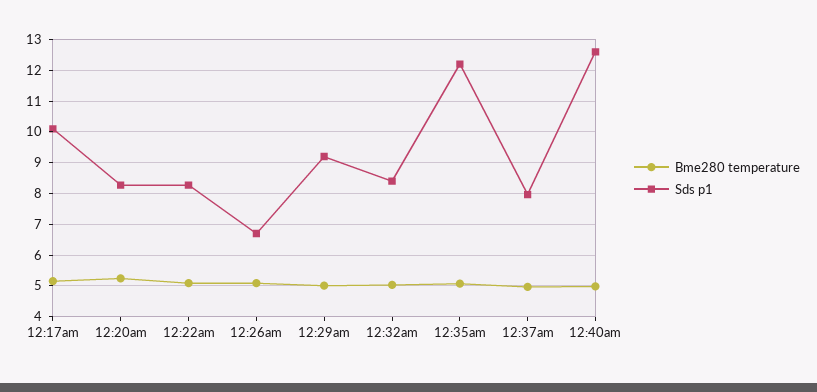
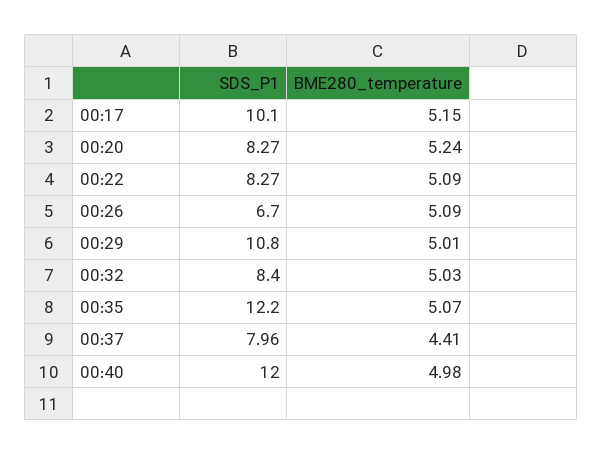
  {
    "Bme280 temperature": {
      "12:17am": 5.15,
      "12:20am": 5.24,
      "12:22am": 5.09,
      "12:26am": 5.09,
      "12:29am": 5.01,
      "12:32am": 5.03,
      "12:35am": 5.07,
-     "12:37am": 5,
+     "12:37am": 4.41,
      "12:40am": 4.98
    },
    "Sds p1": {
      "12:17am": 10.1,
      "12:20am": 8.27,
      "12:22am": 8.27,
      "12:26am": 6.7,
-     "12:29am": 9.2,
+     "12:29am": 10.8,
      "12:32am": 8.4,
      "12:35am": 12.2,
      "12:37am": 7.96,
-     "12:40am": 12.6
+     "12:40am": 12
    }
  }

